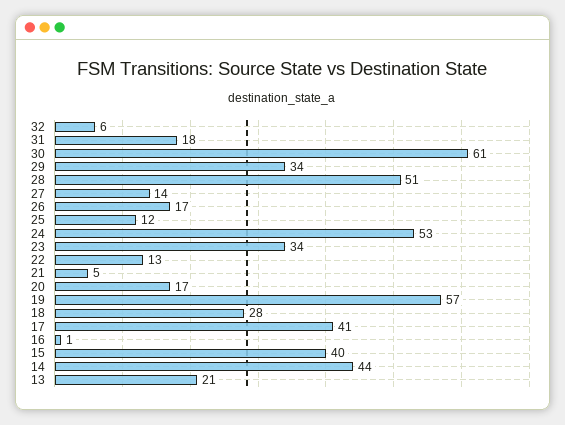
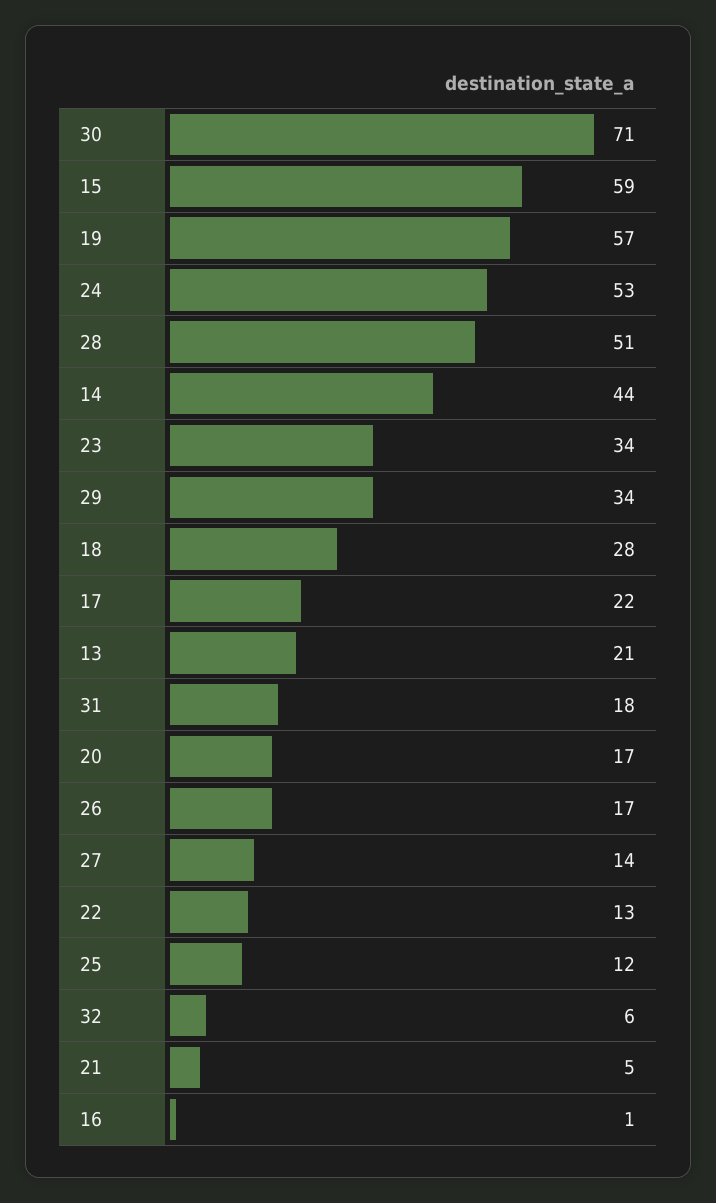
  {
    "32": 6,
    "31": 18,
-   "30": 61,
+   "30": 71,
    "29": 34,
    "28": 51,
    "27": 14,
    "26": 17,
    "25": 12,
    "24": 53,
    "23": 34,
    "22": 13,
    "21": 5,
    "20": 17,
    "19": 57,
    "18": 28,
-   "17": 41,
+   "17": 22,
    "16": 1,
-   "15": 40,
+   "15": 59,
    "14": 44,
    "13": 21
  }

